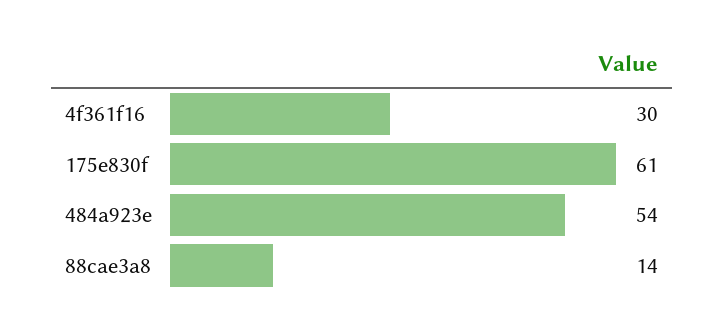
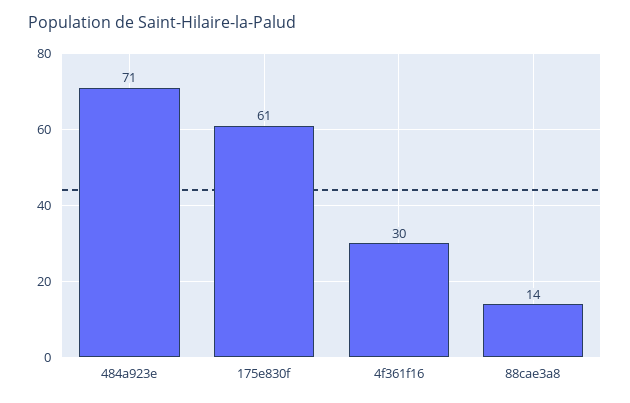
  {
    "4f361f16": 30,
    "175e830f": 61,
-   "484a923e": 54,
+   "484a923e": 71,
    "88cae3a8": 14
  }

